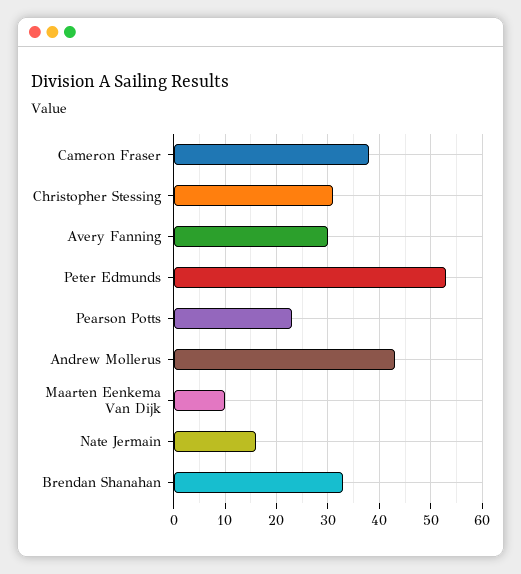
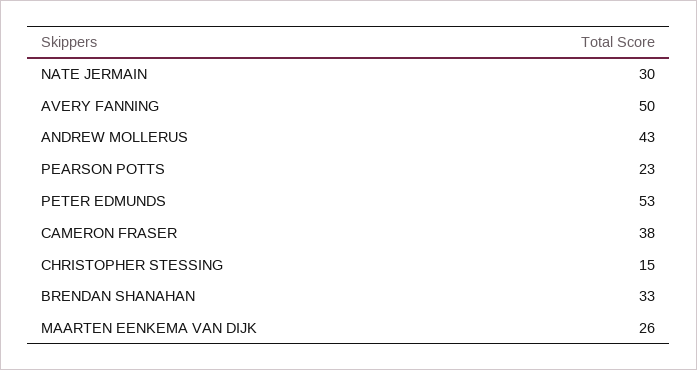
  {
    "Cameron Fraser": 38,
-   "Christopher Stessing": 30,
+   "Christopher Stessing": 15,
-   "Avery Fanning": 30,
+   "Avery Fanning": 50,
    "Peter Edmunds": 53,
    "Pearson Potts": 23,
    "Andrew Mollerus": 43,
-   "Maarten Eenkema Van Dijk": 10,
+   "Maarten Eenkema Van Dijk": 26,
-   "Nate Jermain": 15,
+   "Nate Jermain": 30,
    "Brendan Shanahan": 33
  }

